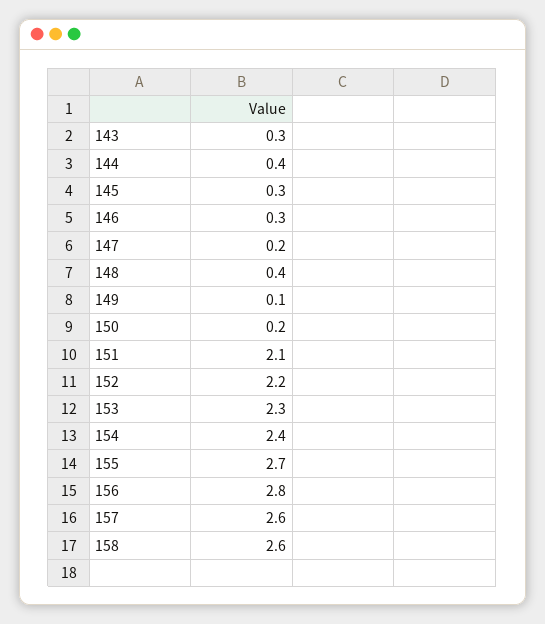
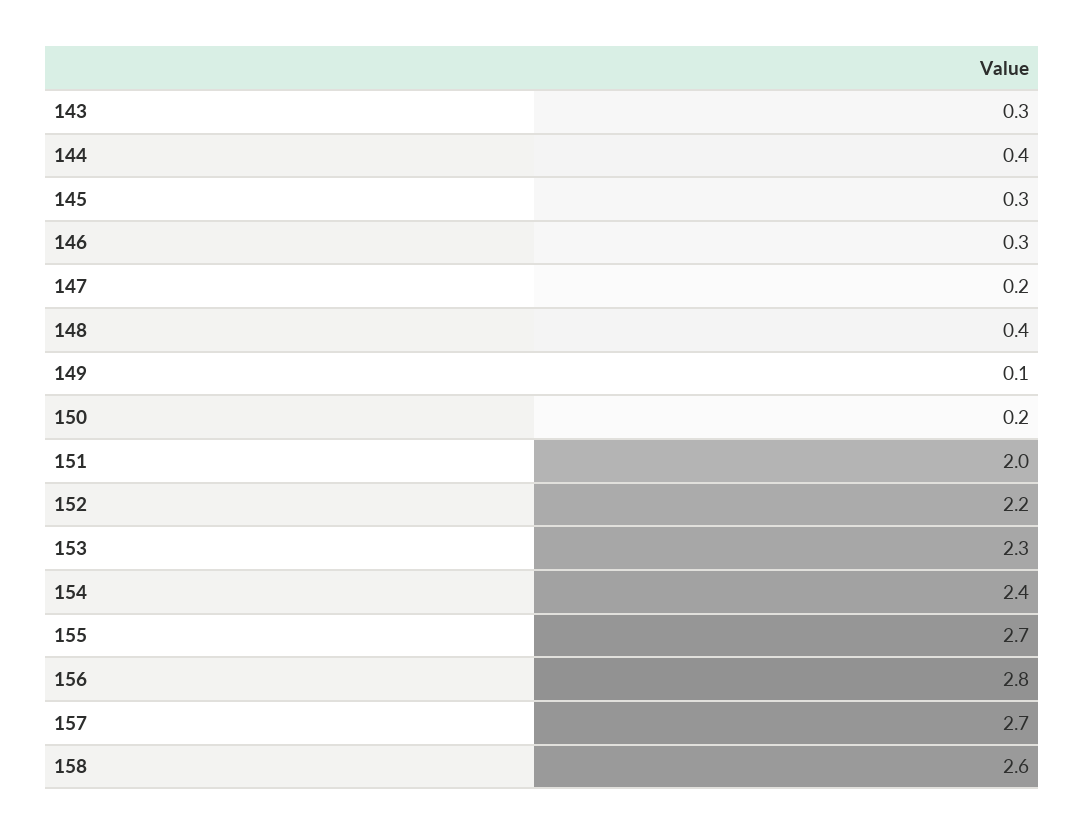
  {
    "143": 0.3,
    "144": 0.4,
    "145": 0.3,
    "146": 0.3,
    "147": 0.2,
    "148": 0.4,
    "149": 0.1,
    "150": 0.2,
-   "151": 2.1,
+   "151": 2,
    "152": 2.2,
    "153": 2.3,
    "154": 2.4,
    "155": 2.7,
    "156": 2.8,
-   "157": 2.6,
+   "157": 2.7,
    "158": 2.6
  }

